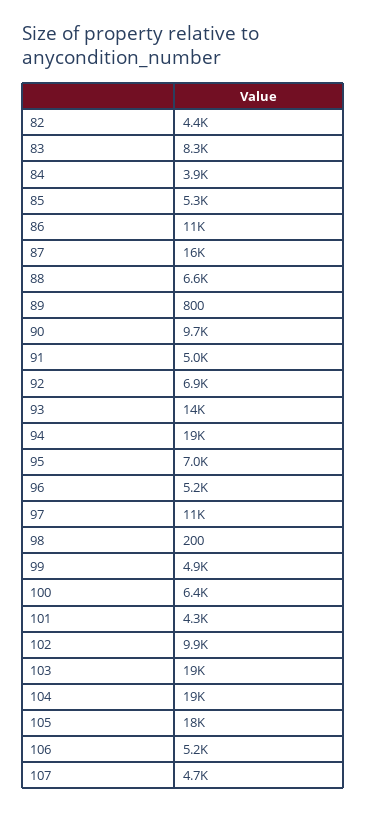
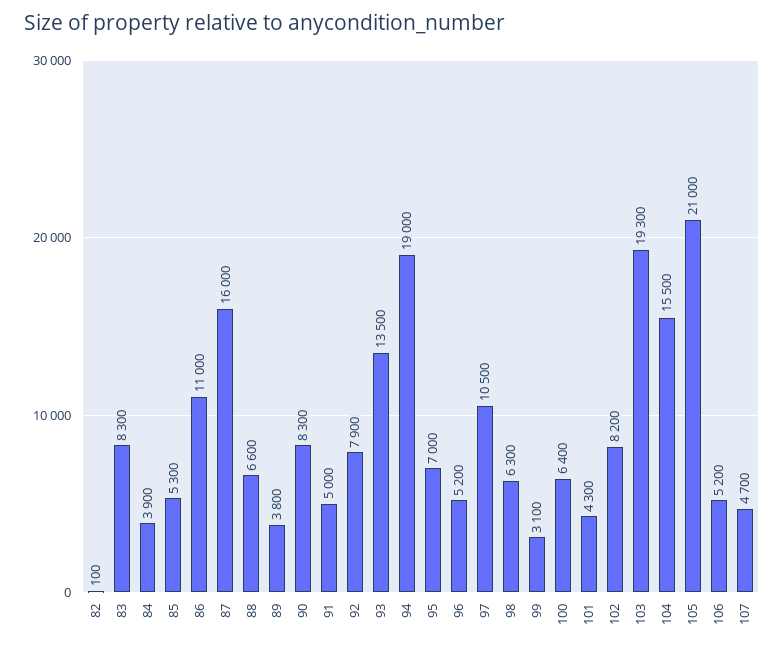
  {
-   "82": 4400,
+   "82": 100,
    "83": 8300,
    "84": 3900,
    "85": 5300,
    "86": 11000,
    "87": 16000,
    "88": 6600,
-   "89": 800,
+   "89": 3800,
-   "90": 9700,
+   "90": 8300,
    "91": 5000,
-   "92": 6900,
+   "92": 7900,
    "93": 13500,
    "94": 19000,
    "95": 7000,
    "96": 5200,
    "97": 10500,
-   "98": 200,
+   "98": 6300,
-   "99": 4900,
+   "99": 3100,
    "100": 6400,
    "101": 4300,
-   "102": 9900,
+   "102": 8200,
    "103": 19300,
-   "104": 19000,
+   "104": 15500,
-   "105": 18000,
+   "105": 21000,
    "106": 5200,
    "107": 4700
  }

